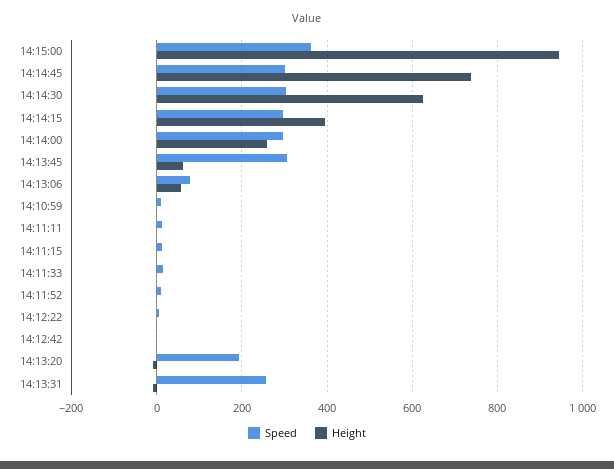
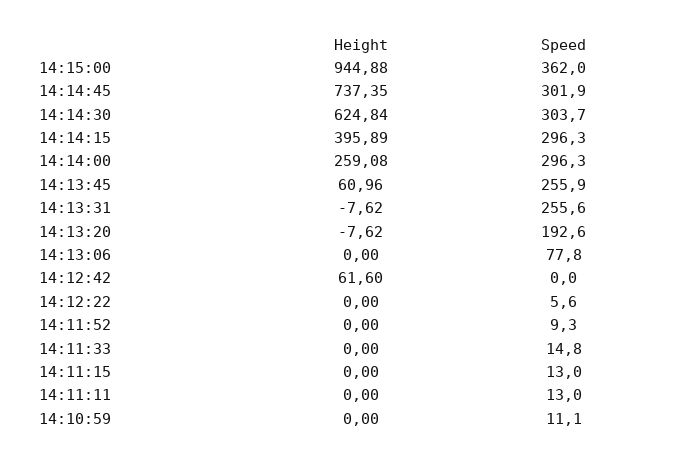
  {
    "Speed": {
      "14:15:00": 362,
      "14:14:45": 301.9,
      "14:14:30": 303.7,
      "14:14:15": 296.3,
      "14:14:00": 296.3,
-     "14:13:45": 300,
+     "14:13:45": 255.9,
      "14:13:06": 77.8,
      "14:10:59": 11.1,
      "14:11:11": 13,
      "14:11:15": 13,
      "14:11:33": 14.8,
      "14:11:52": 9.3,
      "14:12:22": 5.6,
      "14:12:42": 0,
      "14:13:20": 192.6,
      "14:13:31": 255.6
    },
    "Height": {
      "14:15:00": 944.88,
      "14:14:45": 737.35,
      "14:14:30": 624.84,
      "14:14:15": 395.89,
      "14:14:00": 259.08,
      "14:13:45": 60.96,
-     "14:13:06": 60,
+     "14:13:06": 0,
      "14:10:59": 0,
      "14:11:11": 0,
      "14:11:15": 0,
      "14:11:33": 0,
      "14:11:52": 0,
      "14:12:22": 0,
-     "14:12:42": 0,
+     "14:12:42": 61.6,
      "14:13:20": -7.62,
      "14:13:31": -7.62
    }
  }

